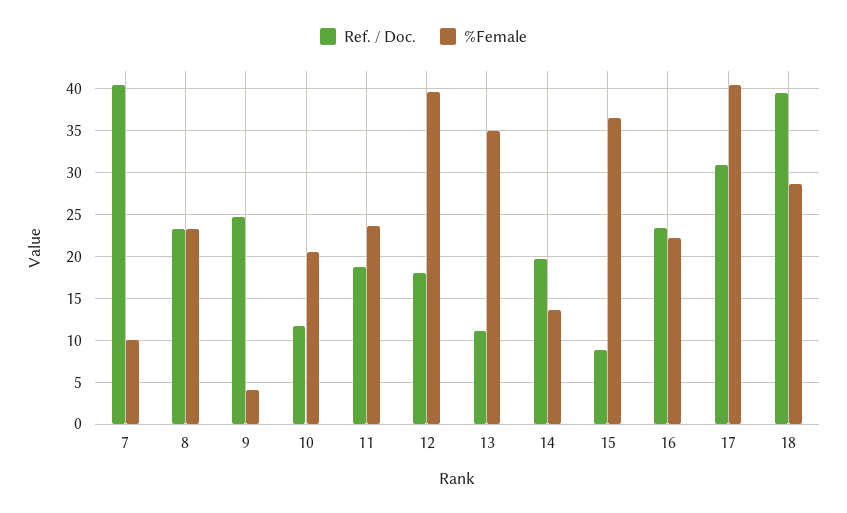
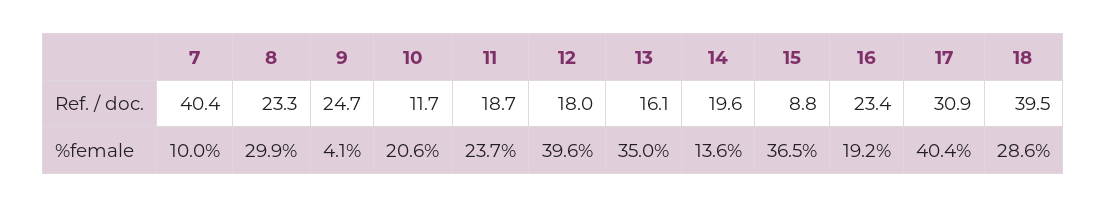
  {
    "Ref. / Doc.": {
      "7": 40.4,
      "8": 23.3,
      "9": 24.7,
      "10": 11.7,
      "11": 18.7,
      "12": 18,
-     "13": 11,
+     "13": 16.1,
      "14": 19.6,
      "15": 8.8,
      "16": 23.4,
      "17": 30.9,
      "18": 39.5
    },
    "%Female": {
      "7": 10,
-     "8": 23,
+     "8": 29.9,
      "9": 4.1,
      "10": 20.6,
      "11": 23.7,
      "12": 39.6,
      "13": 35,
      "14": 13.6,
      "15": 36.5,
-     "16": 22,
+     "16": 19.2,
      "17": 40.4,
      "18": 28.6
    }
  }

